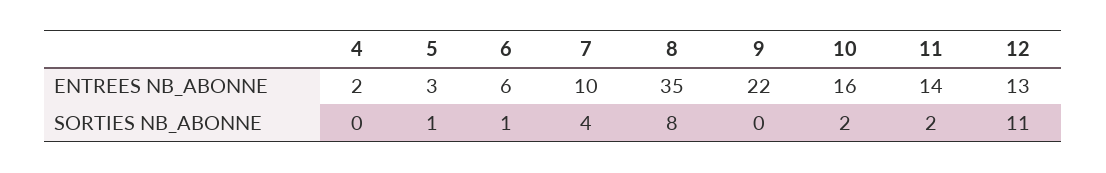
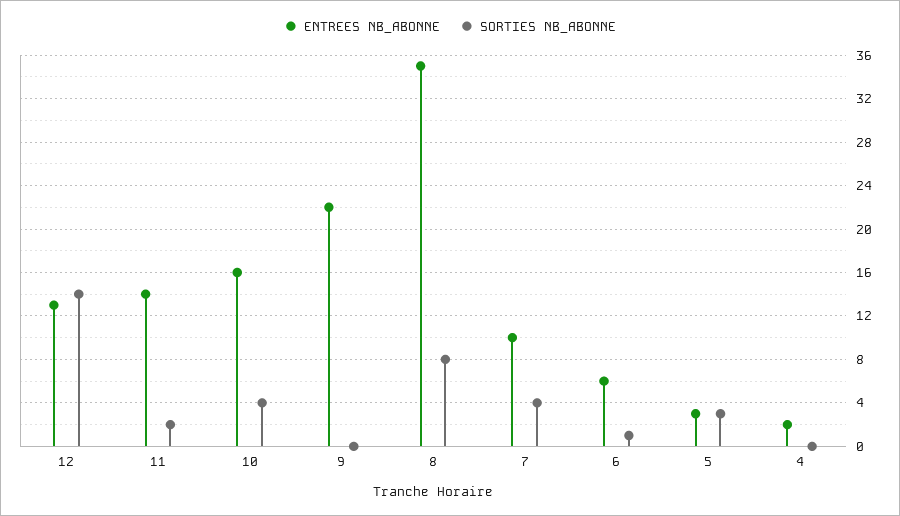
  {
    "ENTREES NB_ABONNE": {
      "4": 2,
      "5": 3,
      "6": 6,
      "7": 10,
      "8": 35,
      "9": 22,
      "10": 16,
      "11": 14,
      "12": 13
    },
    "SORTIES NB_ABONNE": {
      "4": 0,
-     "5": 1,
+     "5": 3,
      "6": 1,
      "7": 4,
      "8": 8,
      "9": 0,
-     "10": 2,
+     "10": 4,
      "11": 2,
-     "12": 11
+     "12": 14
    }
  }

